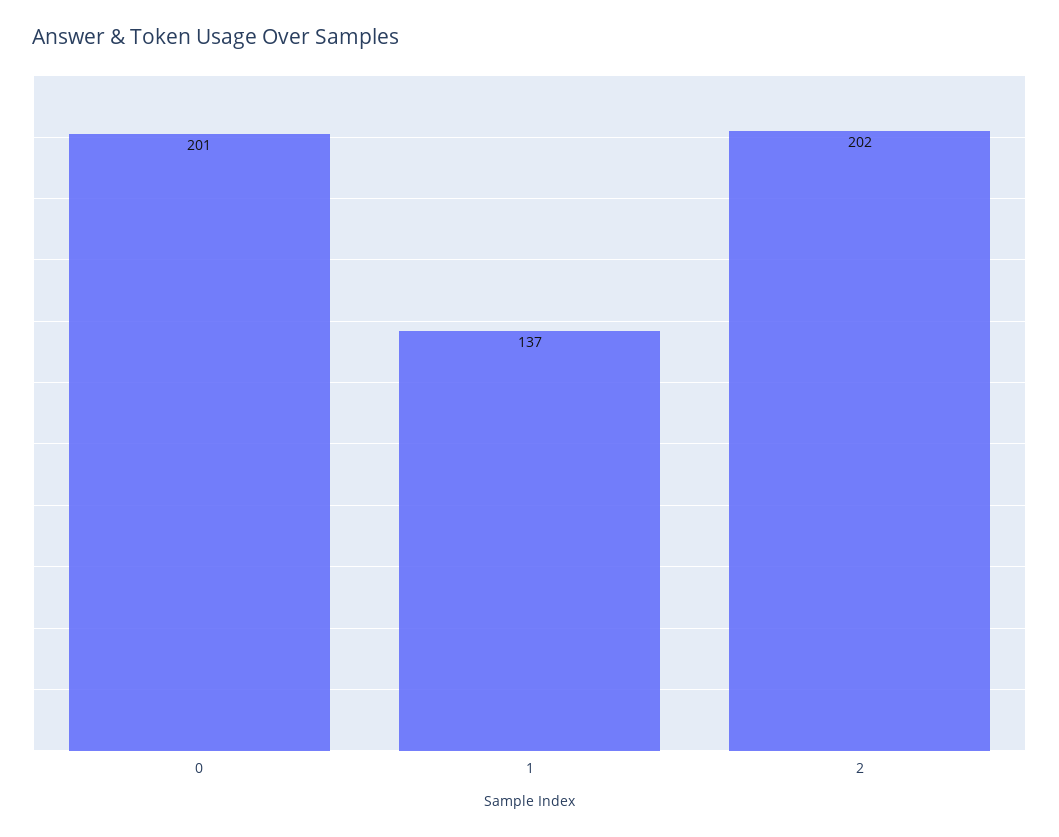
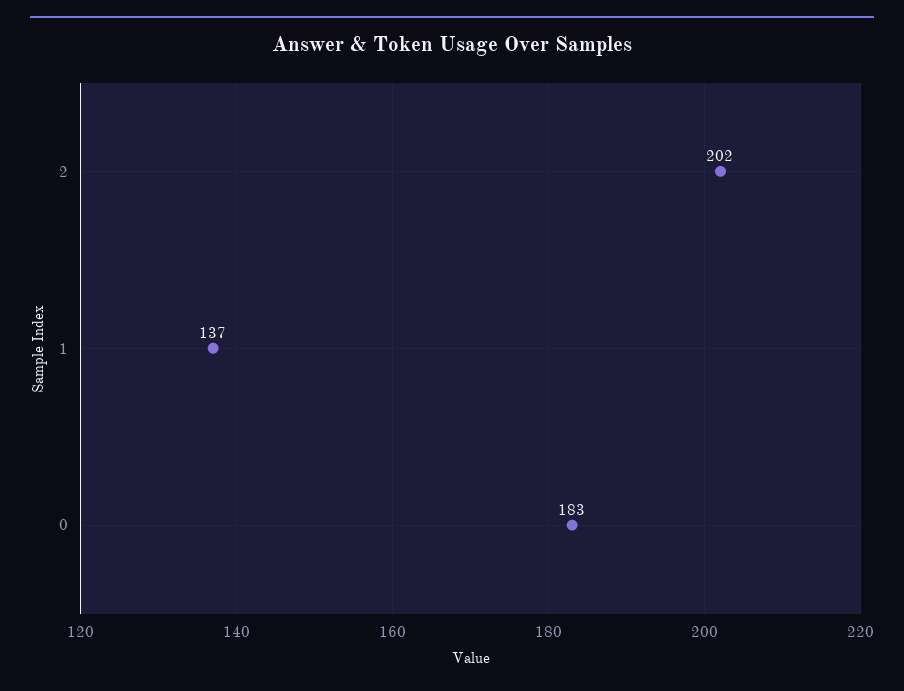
  {
-   "0": 201,
+   "0": 183,
    "1": 137,
    "2": 202
  }

